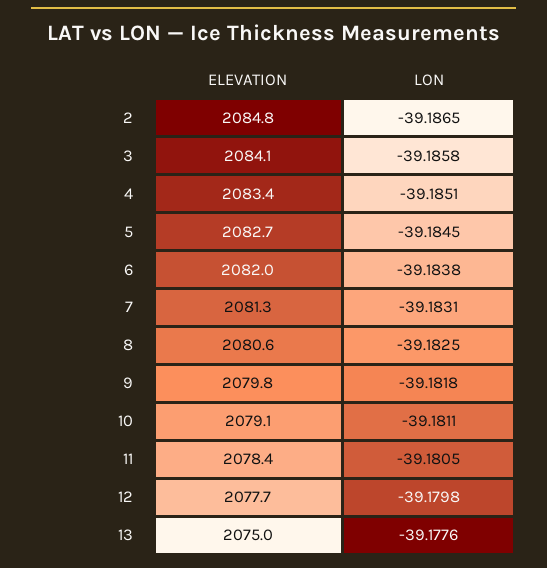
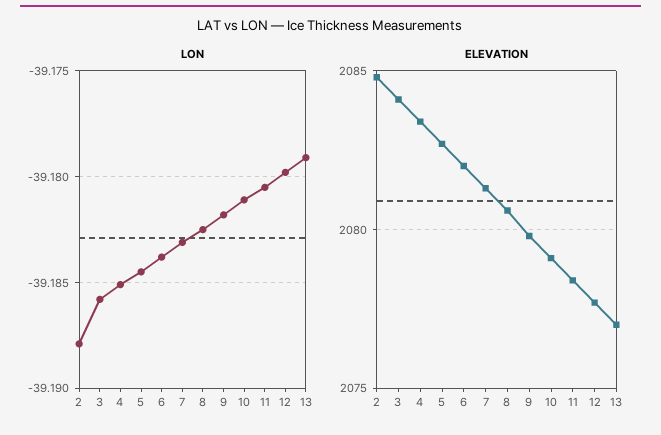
  {
    "ELEVATION": {
      "2": 2084.8,
      "3": 2084.1,
      "4": 2083.4,
      "5": 2082.7,
      "6": 2082,
      "7": 2081.3,
      "8": 2080.6,
      "9": 2079.8,
      "10": 2079.1,
      "11": 2078.4,
      "12": 2077.7,
-     "13": 2075
+     "13": 2077
    },
    "LON": {
-     "2": -39.1865,
+     "2": -39.188,
      "3": -39.1858,
      "4": -39.1851,
      "5": -39.1845,
      "6": -39.1838,
      "7": -39.1831,
      "8": -39.1825,
      "9": -39.1818,
      "10": -39.1811,
      "11": -39.1805,
      "12": -39.1798,
-     "13": -39.1776
+     "13": -39.179
    }
  }

